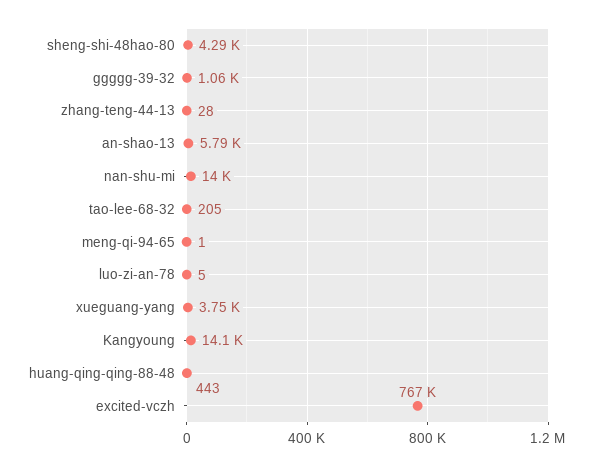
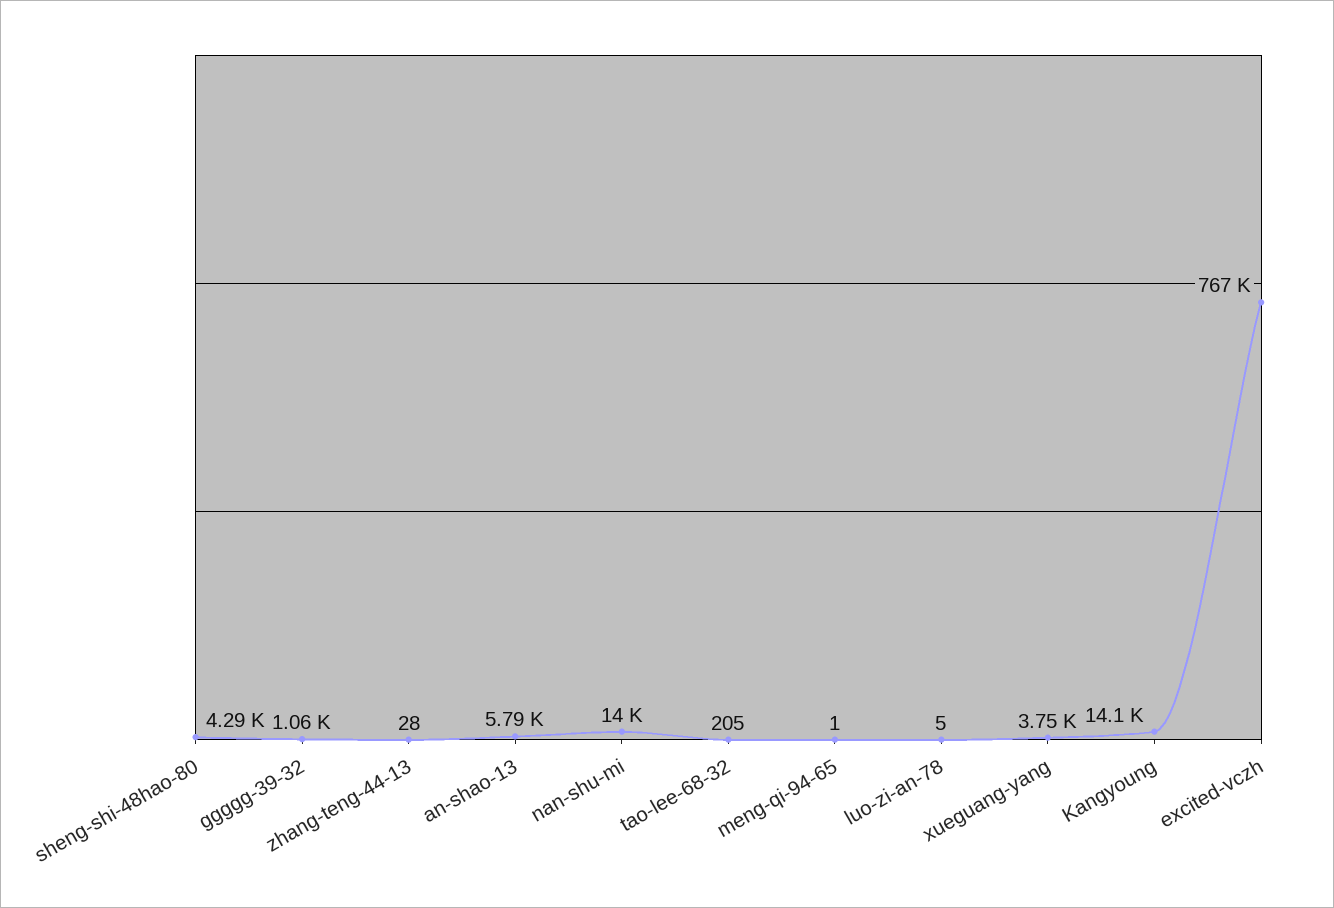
  {
    "sheng-shi-48hao-80": 4290,
    "ggggg-39-32": 1060,
    "zhang-teng-44-13": 28,
    "an-shao-13": 5790,
    "nan-shu-mi": 14000,
    "tao-lee-68-32": 205,
    "meng-qi-94-65": 1,
    "luo-zi-an-78": 5,
    "xueguang-yang": 3750,
    "Kangyoung": 14100,
-   "huang-qing-qing-88-48": 443,
    "excited-vczh": 767000
  }

